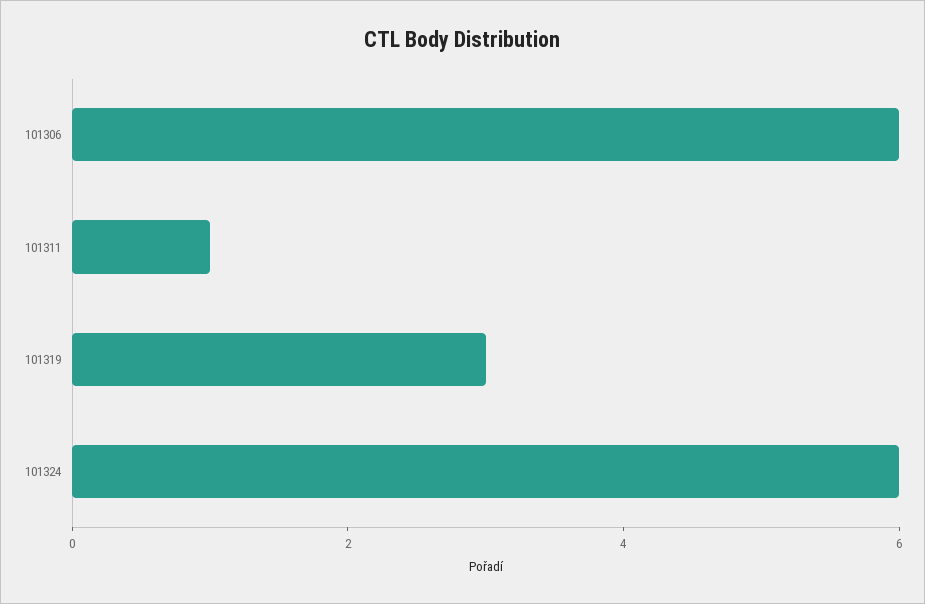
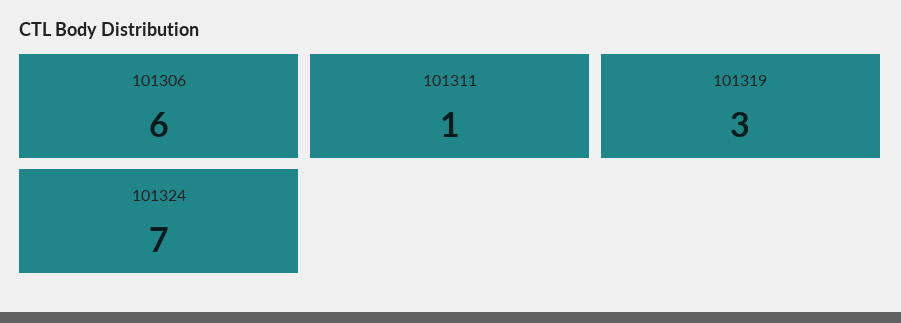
  {
    "101306": 6,
    "101311": 1,
    "101319": 3,
-   "101324": 6
+   "101324": 7
  }

